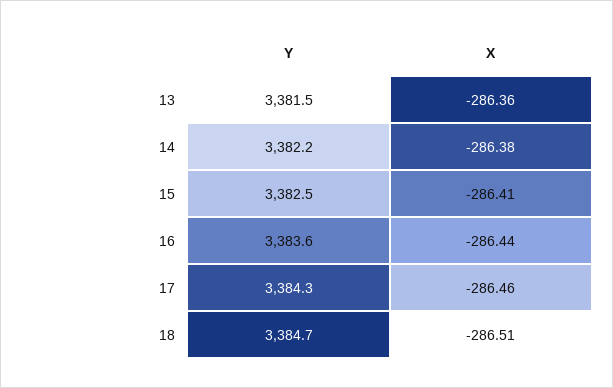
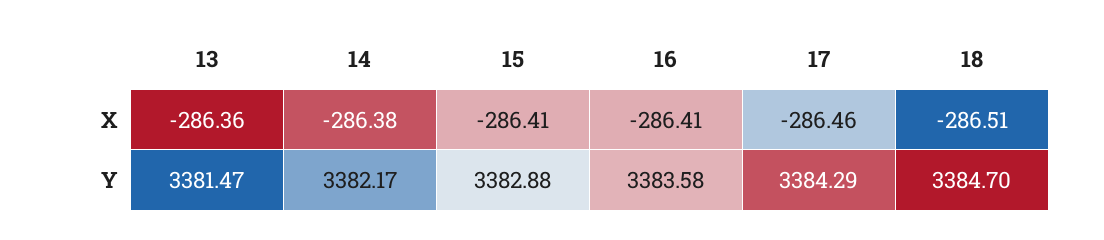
  {
    "Y": {
      "13": 3381.47,
      "14": 3382.17,
-     "15": 3382.5,
+     "15": 3382.88,
      "16": 3383.58,
      "17": 3384.29,
      "18": 3384.7
    },
    "X": {
      "13": -286.36,
      "14": -286.38,
      "15": -286.41,
-     "16": -286.44,
+     "16": -286.41,
      "17": -286.46,
      "18": -286.51
    }
  }

